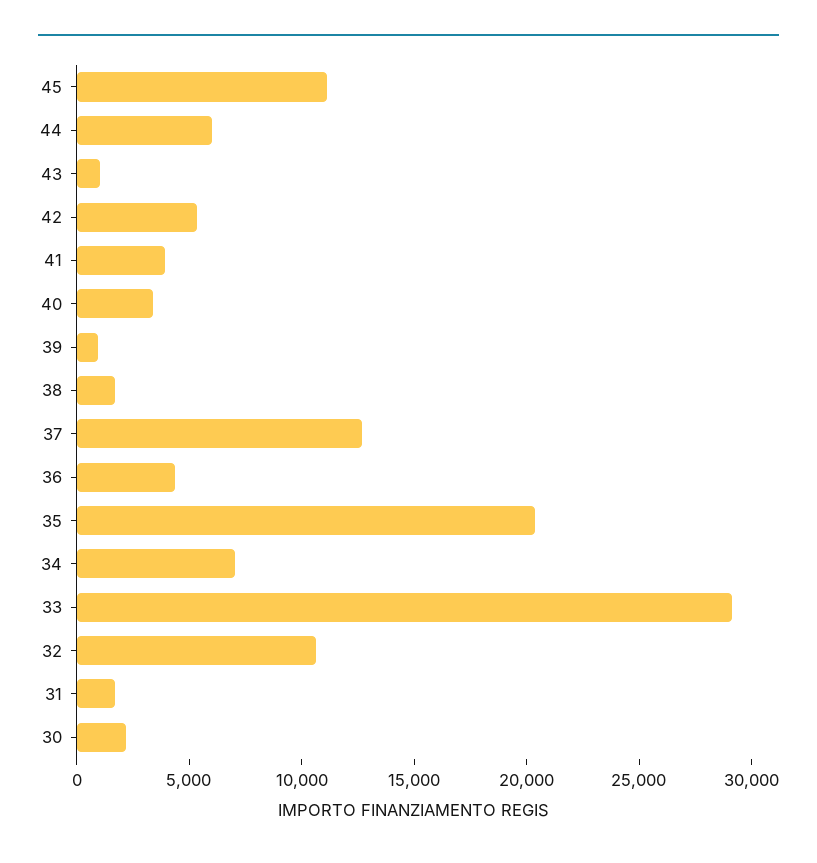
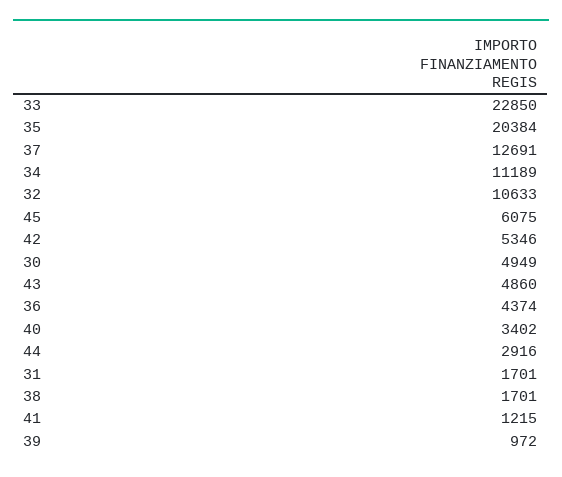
  {
-   "45": 11000,
+   "45": 6075,
-   "44": 6000,
+   "44": 2916,
-   "43": 1000,
+   "43": 4860,
    "42": 5346,
-   "41": 4000,
+   "41": 1215,
    "40": 3402,
    "39": 972,
    "38": 1701,
    "37": 12691,
    "36": 4374,
    "35": 20384,
-   "34": 7000,
+   "34": 11189,
-   "33": 29000,
+   "33": 22850,
    "32": 10633,
    "31": 1701,
-   "30": 2000
+   "30": 4949
  }

